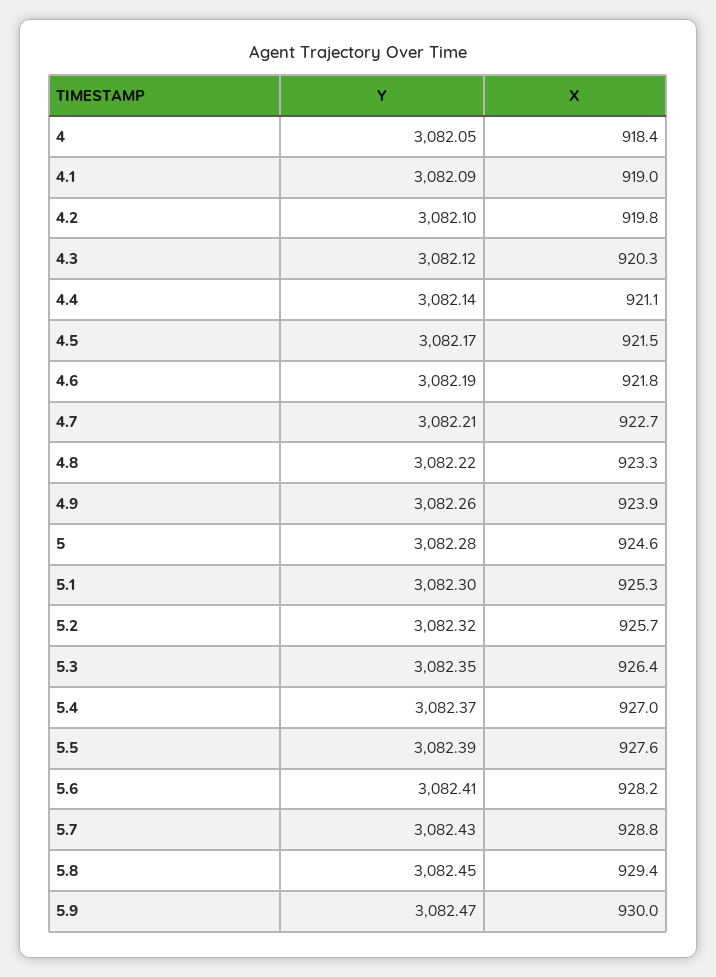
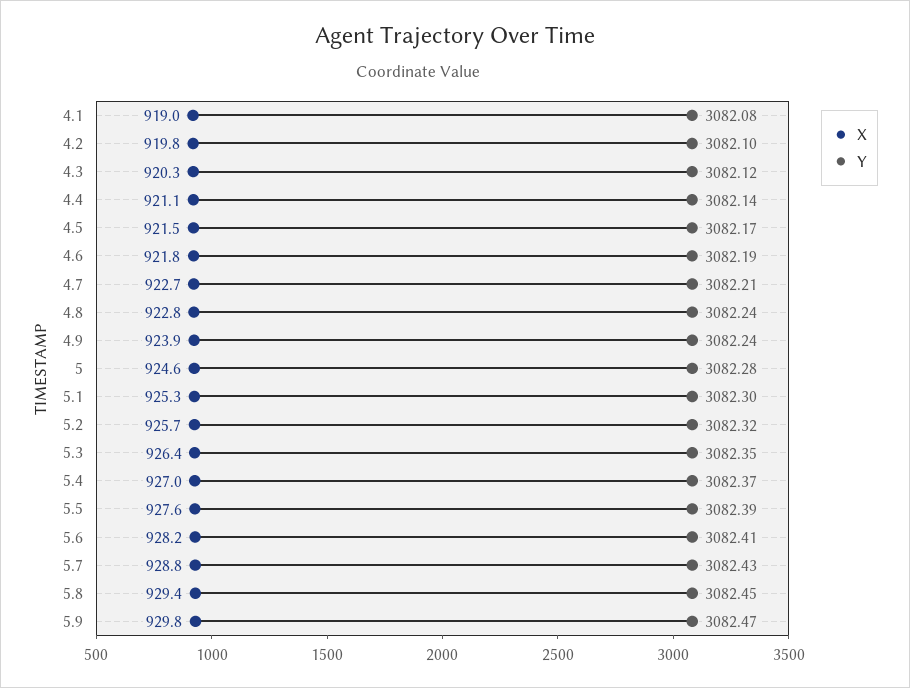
  {
    "Y": {
-     "4": 3082.05,
-     "4.1": 3082.09,
+     "4.1": 3082.08,
      "4.2": 3082.1,
      "4.3": 3082.12,
      "4.4": 3082.14,
      "4.5": 3082.17,
      "4.6": 3082.19,
      "4.7": 3082.21,
-     "4.8": 3082.22,
+     "4.8": 3082.24,
-     "4.9": 3082.26,
+     "4.9": 3082.24,
      "5": 3082.28,
      "5.1": 3082.3,
      "5.2": 3082.32,
      "5.3": 3082.35,
      "5.4": 3082.37,
      "5.5": 3082.39,
      "5.6": 3082.41,
      "5.7": 3082.43,
      "5.8": 3082.45,
      "5.9": 3082.47
    },
    "X": {
-     "4": 918.4,
      "4.1": 919,
      "4.2": 919.8,
      "4.3": 920.3,
      "4.4": 921.1,
      "4.5": 921.5,
      "4.6": 921.8,
      "4.7": 922.7,
-     "4.8": 923.3,
+     "4.8": 922.8,
      "4.9": 923.9,
      "5": 924.6,
      "5.1": 925.3,
      "5.2": 925.7,
      "5.3": 926.4,
      "5.4": 927,
      "5.5": 927.6,
      "5.6": 928.2,
      "5.7": 928.8,
      "5.8": 929.4,
-     "5.9": 930
+     "5.9": 929.8
    }
  }

